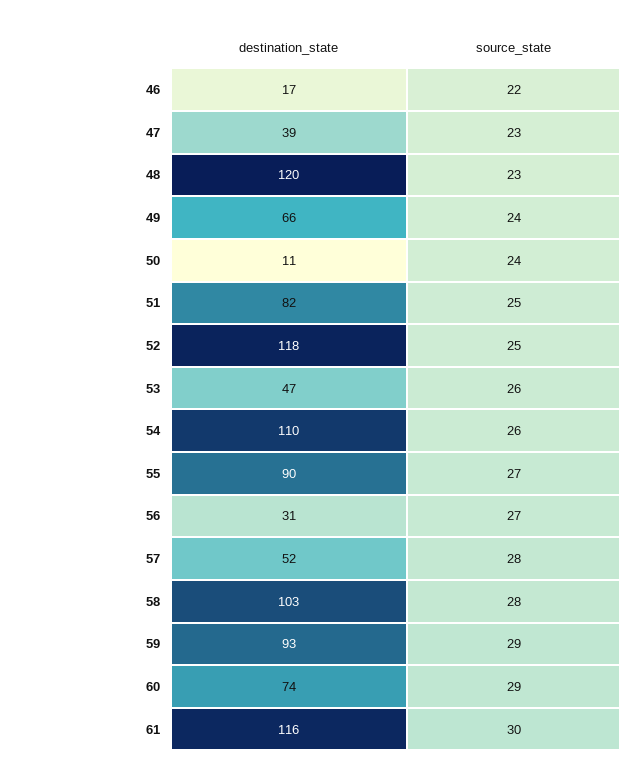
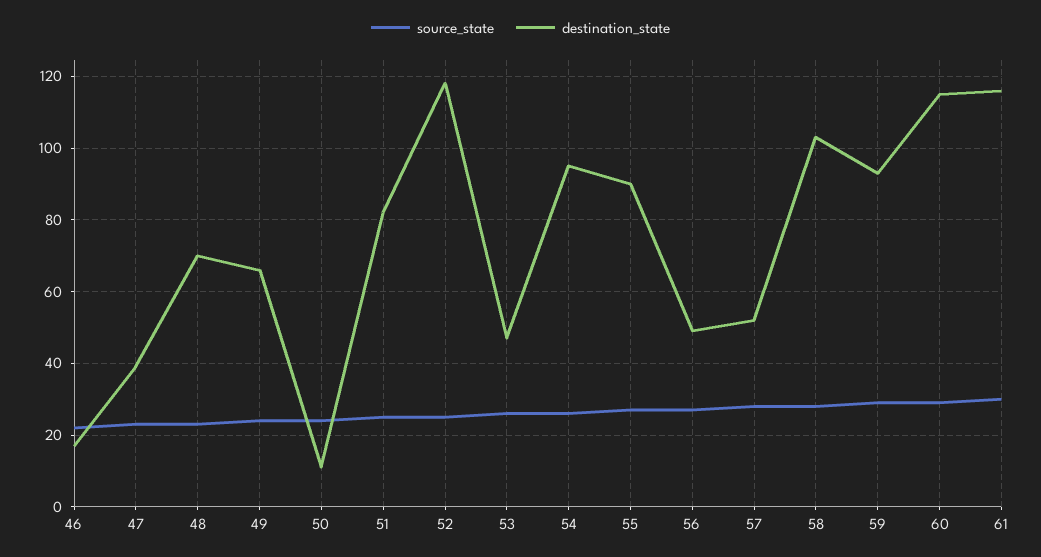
  {
    "destination_state": {
      "46": 17,
      "47": 39,
-     "48": 120,
+     "48": 70,
      "49": 66,
      "50": 11,
      "51": 82,
      "52": 118,
      "53": 47,
-     "54": 110,
+     "54": 95,
      "55": 90,
-     "56": 31,
+     "56": 50,
      "57": 52,
      "58": 103,
      "59": 93,
-     "60": 74,
+     "60": 115,
      "61": 116
    },
    "source_state": {
      "46": 22,
      "47": 23,
      "48": 23,
      "49": 24,
      "50": 24,
      "51": 25,
      "52": 25,
      "53": 26,
      "54": 26,
      "55": 27,
      "56": 27,
      "57": 28,
      "58": 28,
      "59": 29,
      "60": 29,
      "61": 30
    }
  }

